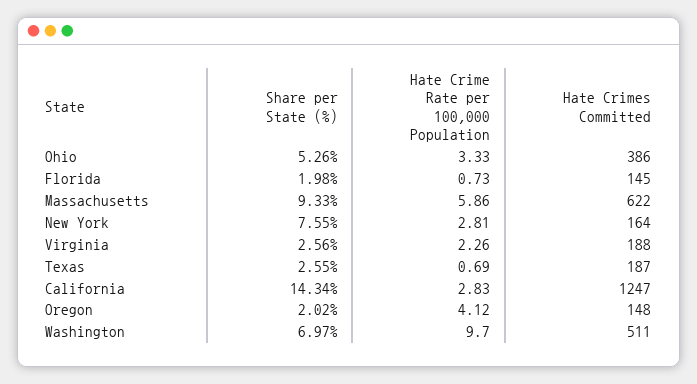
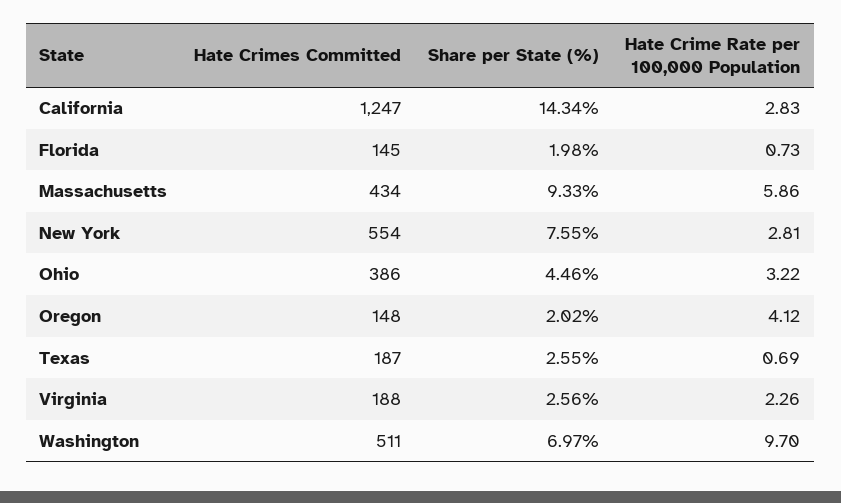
  {
    "Share per State (%)": {
-     "Ohio": 5.26,
+     "Ohio": 4.46,
      "Florida": 1.98,
      "Massachusetts": 9.33,
      "New York": 7.55,
      "Virginia": 2.56,
      "Texas": 2.55,
      "California": 14.34,
      "Oregon": 2.02,
      "Washington": 6.97
    },
    "Hate Crime Rate per 100,000 Population": {
-     "Ohio": 3.33,
+     "Ohio": 3.22,
      "Florida": 0.73,
      "Massachusetts": 5.86,
      "New York": 2.81,
      "Virginia": 2.26,
      "Texas": 0.69,
      "California": 2.83,
      "Oregon": 4.12,
      "Washington": 9.7
    },
    "Hate Crimes Committed": {
      "Ohio": 386,
      "Florida": 145,
-     "Massachusetts": 622,
+     "Massachusetts": 434,
-     "New York": 164,
+     "New York": 554,
      "Virginia": 188,
      "Texas": 187,
      "California": 1247,
      "Oregon": 148,
      "Washington": 511
    }
  }

